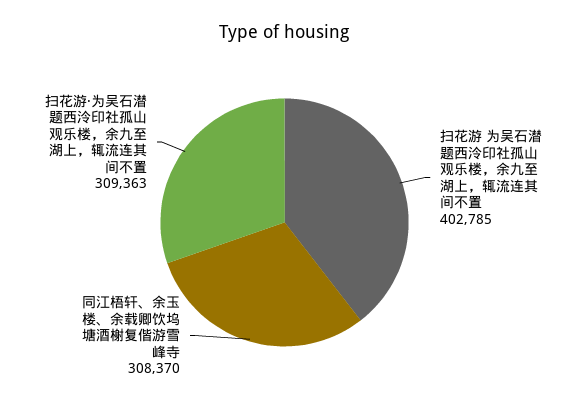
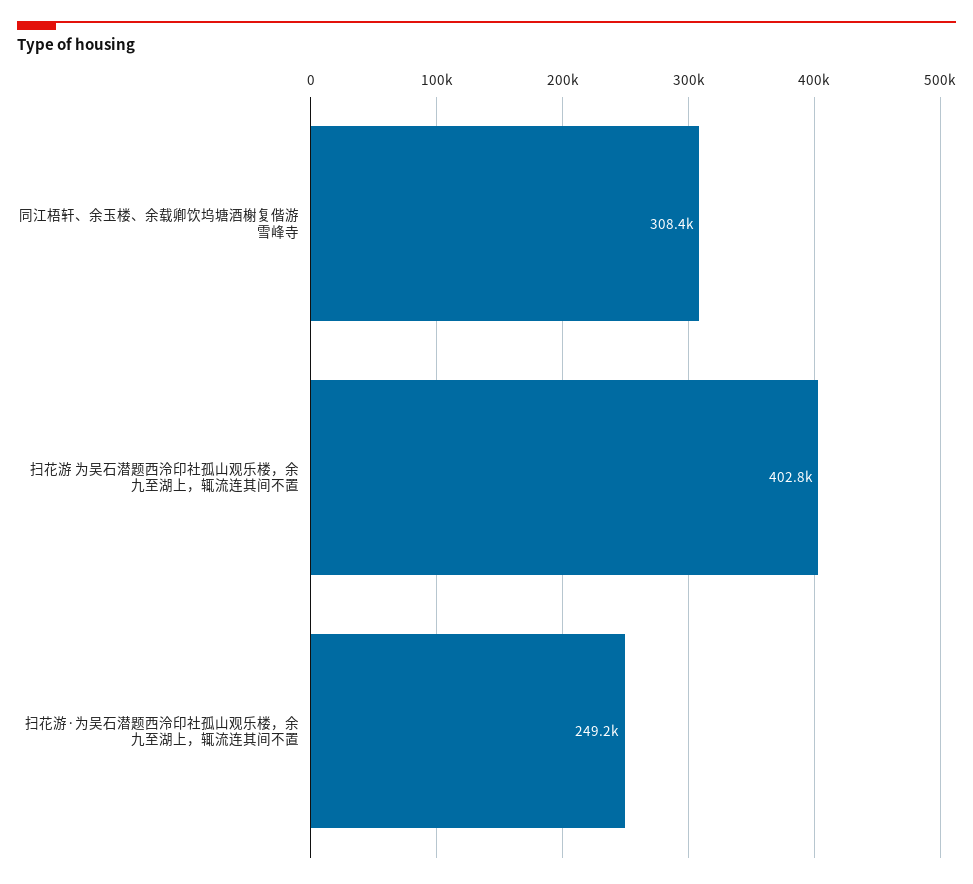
  {
    "扫花游 为吴石潜题西泠印社孤山观乐楼，余九至湖上，辄流连其间不置": 402785,
    "同江梧轩、余玉楼、余载卿饮坞塘酒榭复偕游雪峰寺": 308370,
-   "扫花游·为吴石潜题西泠印社孤山观乐楼，余九至湖上，辄流连其间不置": 309363
+   "扫花游·为吴石潜题西泠印社孤山观乐楼，余九至湖上，辄流连其间不置": 249200
  }

